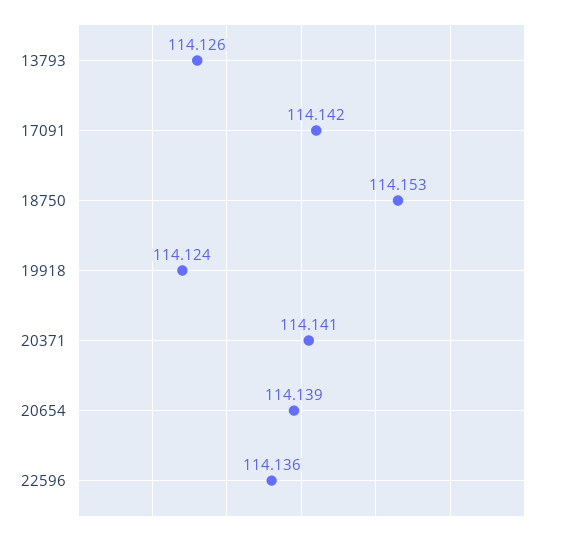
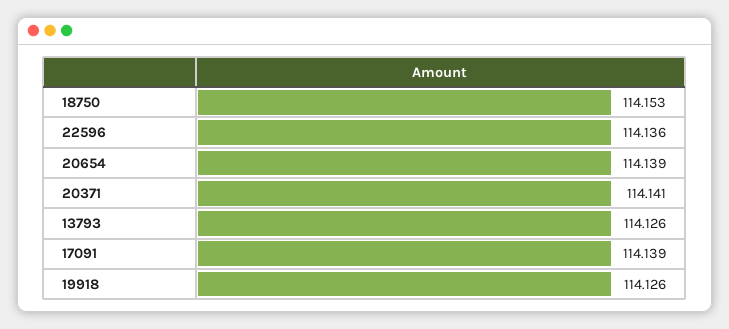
  {
    "13793": 114.126,
-   "17091": 114.142,
+   "17091": 114.139,
    "18750": 114.153,
-   "19918": 114.124,
+   "19918": 114.126,
    "20371": 114.141,
    "20654": 114.139,
    "22596": 114.136
  }

